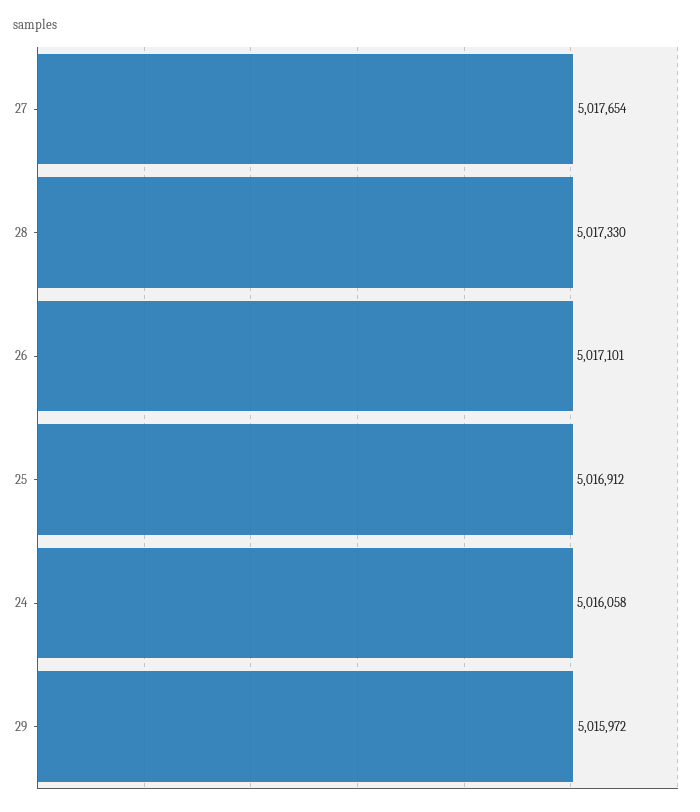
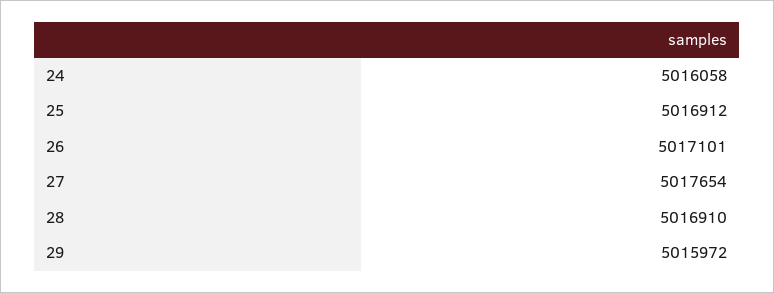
  {
    "27": 5017654,
-   "28": 5017330,
+   "28": 5016910,
    "26": 5017101,
    "25": 5016912,
    "24": 5016058,
    "29": 5015972
  }

